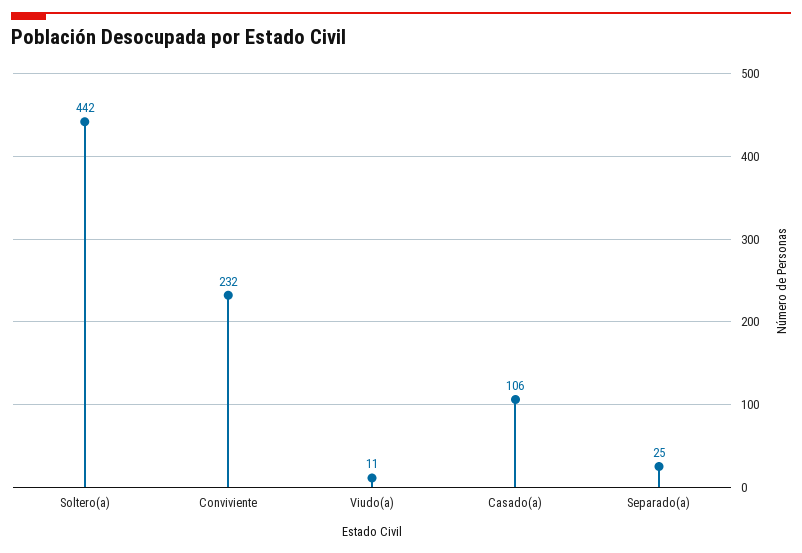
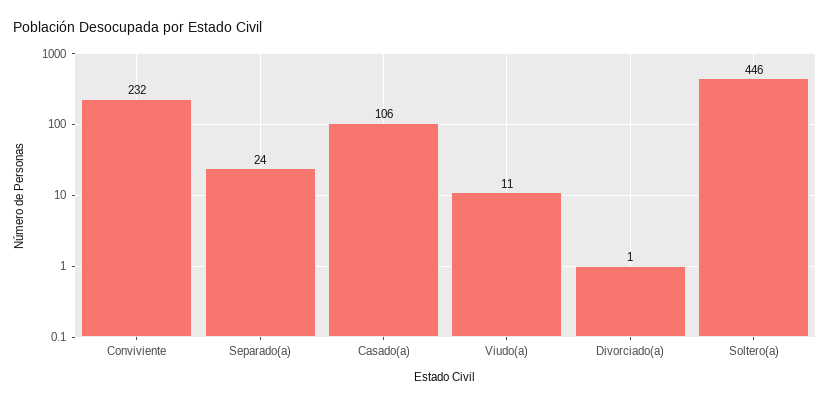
  {
-   "Soltero(a)": 442,
+   "Soltero(a)": 446,
    "Conviviente": 232,
    "Viudo(a)": 11,
    "Casado(a)": 106,
-   "Separado(a)": 25
+   "Separado(a)": 24,
+   "Divorciado(a)": 1
  }

